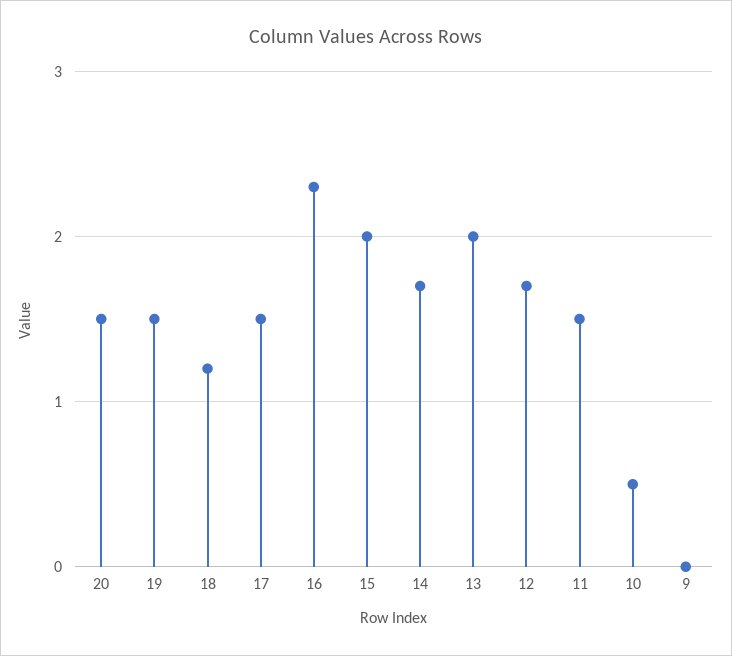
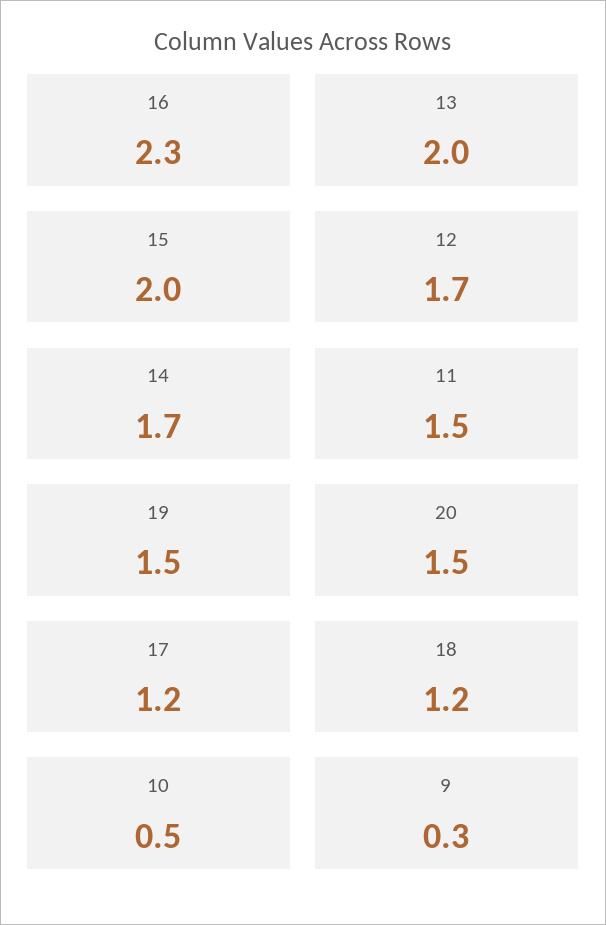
  {
    "20": 1.5,
    "19": 1.5,
    "18": 1.2,
-   "17": 1.5,
+   "17": 1.2,
    "16": 2.3,
    "15": 2,
    "14": 1.7,
    "13": 2,
    "12": 1.7,
    "11": 1.5,
    "10": 0.5,
-   "9": 0
+   "9": 0.3
  }

